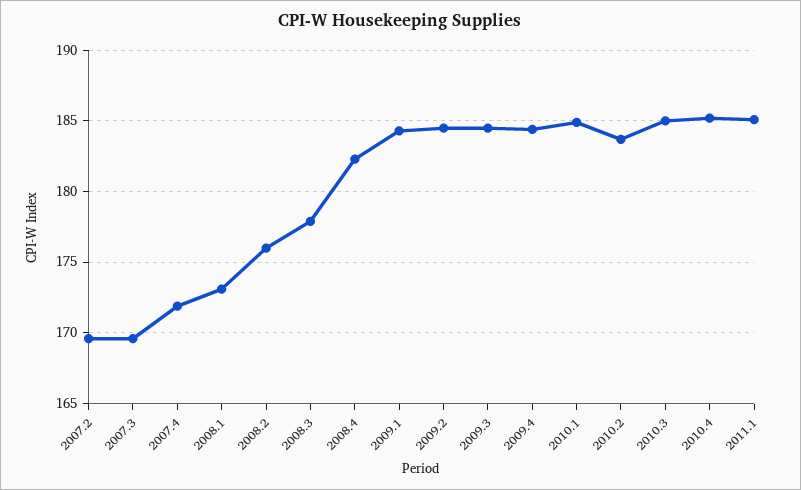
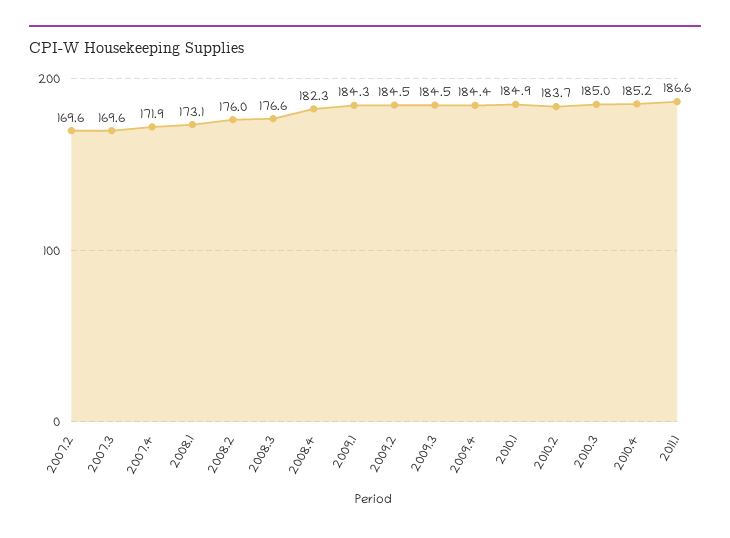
  {
    "2007.2": 169.6,
    "2007.3": 169.6,
    "2007.4": 171.9,
    "2008.1": 173.1,
    "2008.2": 176,
-   "2008.3": 178,
+   "2008.3": 176.6,
    "2008.4": 182.3,
    "2009.1": 184.3,
    "2009.2": 184.5,
    "2009.3": 184.5,
    "2009.4": 184.4,
    "2010.1": 184.9,
    "2010.2": 183.7,
    "2010.3": 185,
    "2010.4": 185.2,
-   "2011.1": 185
+   "2011.1": 186.6
  }

